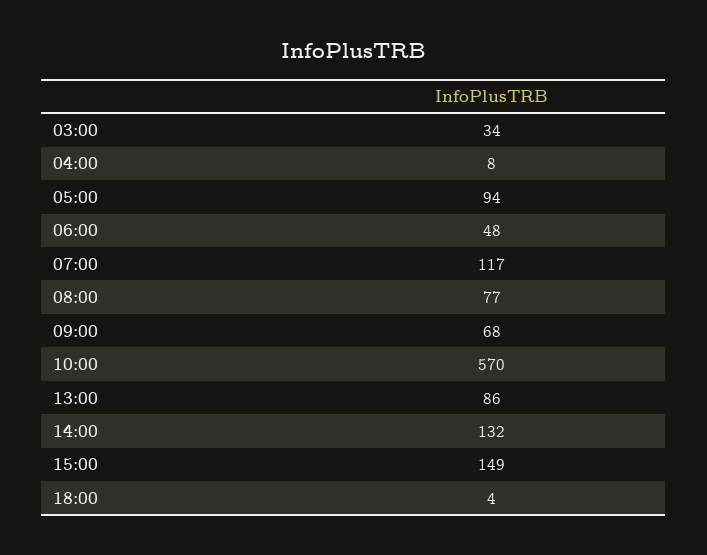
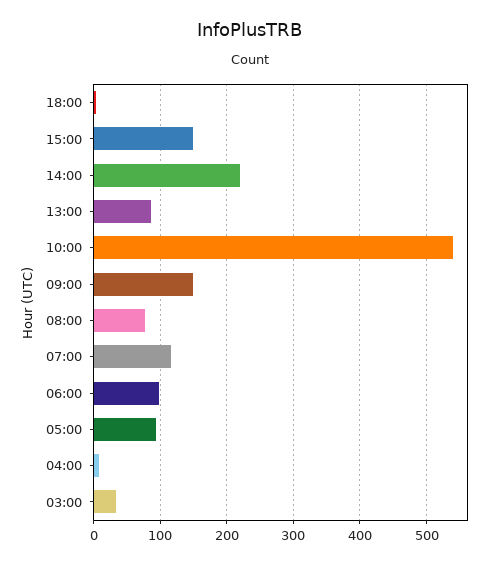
  {
    "03:00": 34,
    "04:00": 8,
    "05:00": 94,
-   "06:00": 48,
+   "06:00": 100,
    "07:00": 117,
    "08:00": 77,
-   "09:00": 68,
+   "09:00": 150,
-   "10:00": 570,
+   "10:00": 540,
    "13:00": 86,
-   "14:00": 132,
+   "14:00": 220,
    "15:00": 149,
    "18:00": 4
  }

